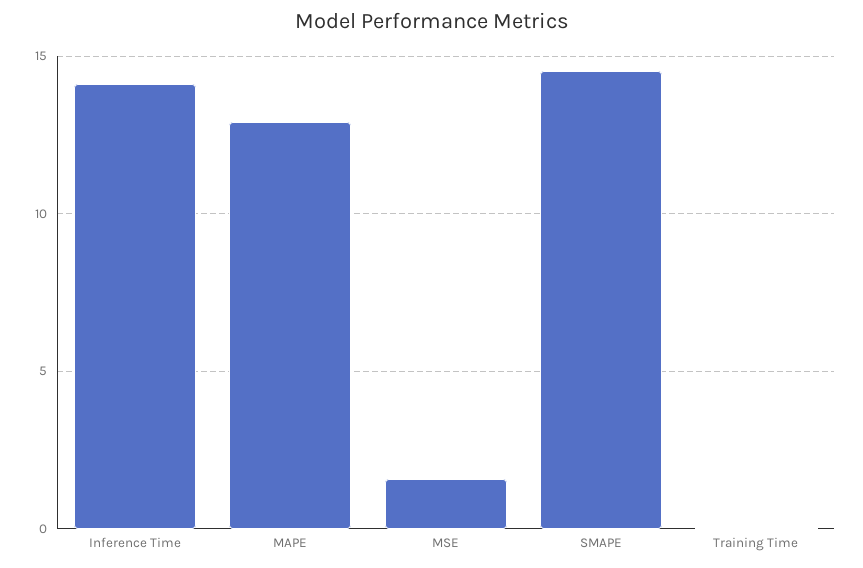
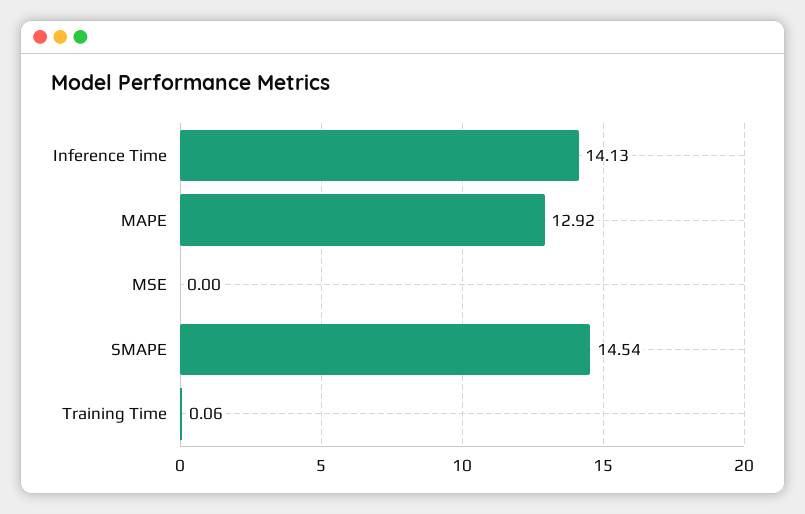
  {
    "Inference Time": 14.13,
    "MAPE": 12.92,
-   "MSE": 1.5,
+   "MSE": 0,
    "SMAPE": 14.54,
    "Training Time": 0.06
  }

